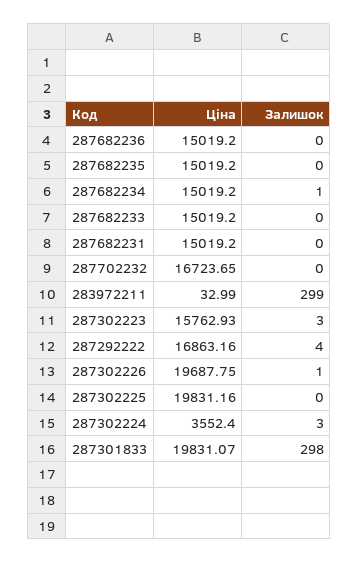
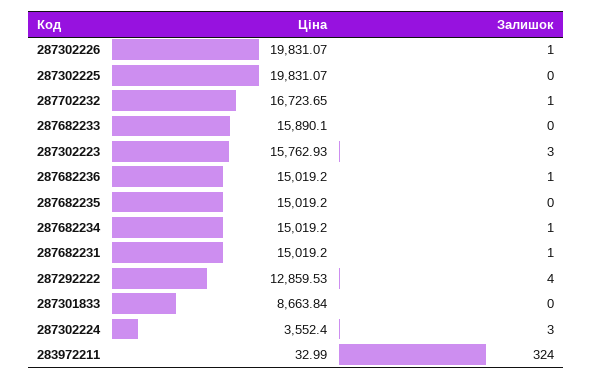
  {
    "Ціна": {
      "287682236": 15019.2,
      "287682235": 15019.2,
      "287682234": 15019.2,
-     "287682233": 15019.2,
+     "287682233": 15890.1,
      "287682231": 15019.2,
      "287702232": 16723.65,
      "283972211": 32.99,
      "287302223": 15762.93,
-     "287292222": 16863.16,
+     "287292222": 12859.53,
-     "287302226": 19687.75,
+     "287302226": 19831.07,
-     "287302225": 19831.16,
+     "287302225": 19831.07,
      "287302224": 3552.4,
-     "287301833": 19831.07
+     "287301833": 8663.84
    },
    "Залишок": {
-     "287682236": 0,
+     "287682236": 1,
      "287682235": 0,
      "287682234": 1,
      "287682233": 0,
-     "287682231": 0,
+     "287682231": 1,
-     "287702232": 0,
+     "287702232": 1,
-     "283972211": 299,
+     "283972211": 324,
      "287302223": 3,
      "287292222": 4,
      "287302226": 1,
      "287302225": 0,
      "287302224": 3,
-     "287301833": 298
+     "287301833": 0
    }
  }

